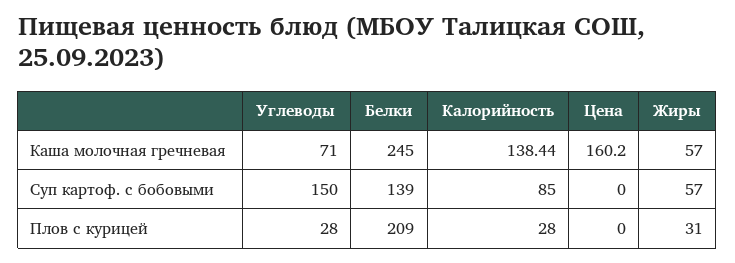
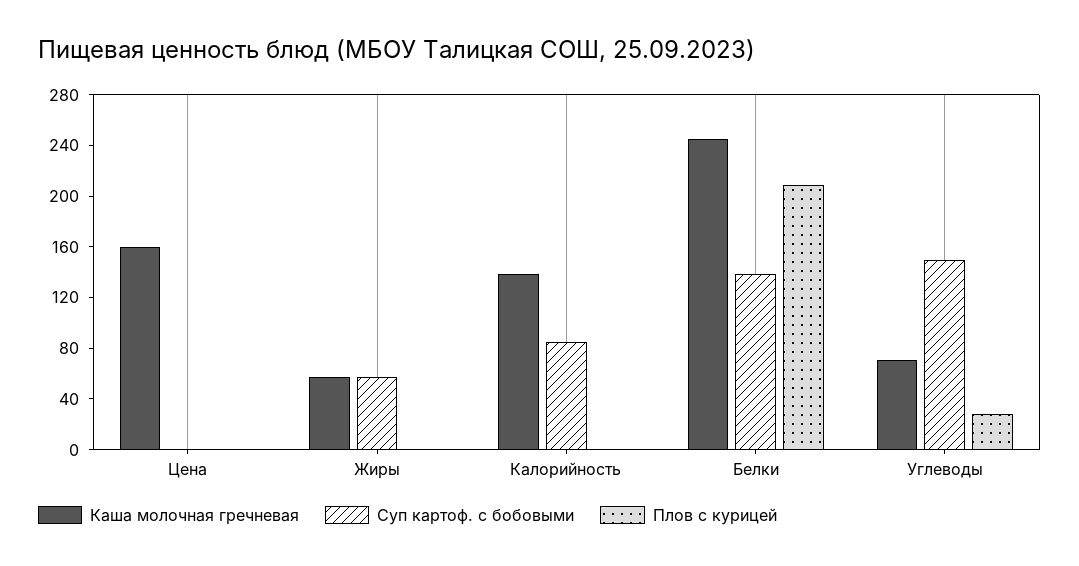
  {
    "Каша молочная гречневая": {
      "Углеводы": 71,
      "Белки": 245,
      "Калорийность": 138.44,
      "Цена": 160.2,
      "Жиры": 57
    },
    "Суп картоф. с бобовыми": {
      "Углеводы": 150,
      "Белки": 139,
      "Калорийность": 85,
      "Цена": 0,
      "Жиры": 57
    },
    "Плов с курицей": {
      "Углеводы": 28,
      "Белки": 209,
-     "Калорийность": 28,
+     "Калорийность": 0,
      "Цена": 0,
-     "Жиры": 31
+     "Жиры": 0
    }
  }

